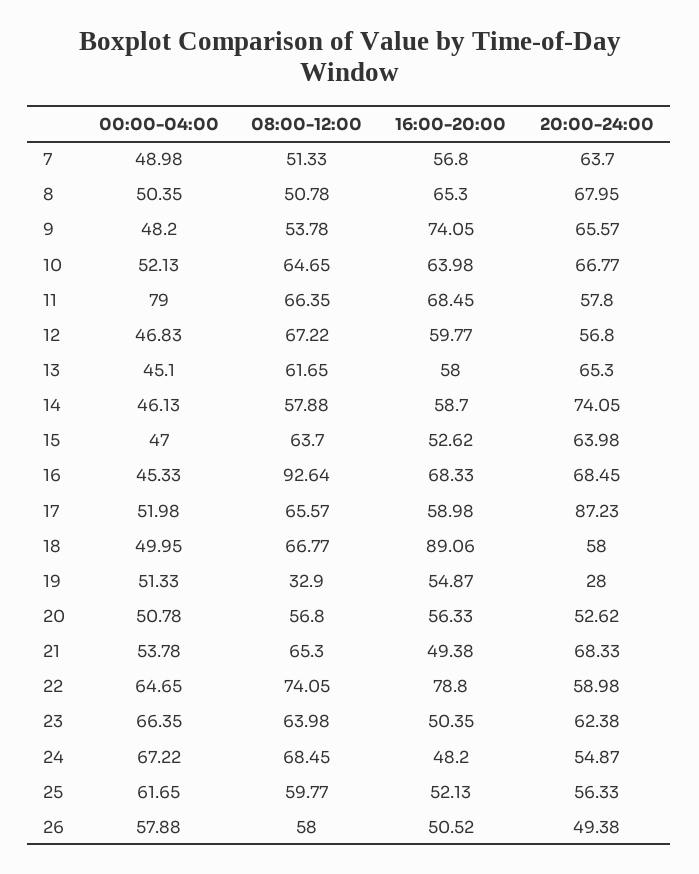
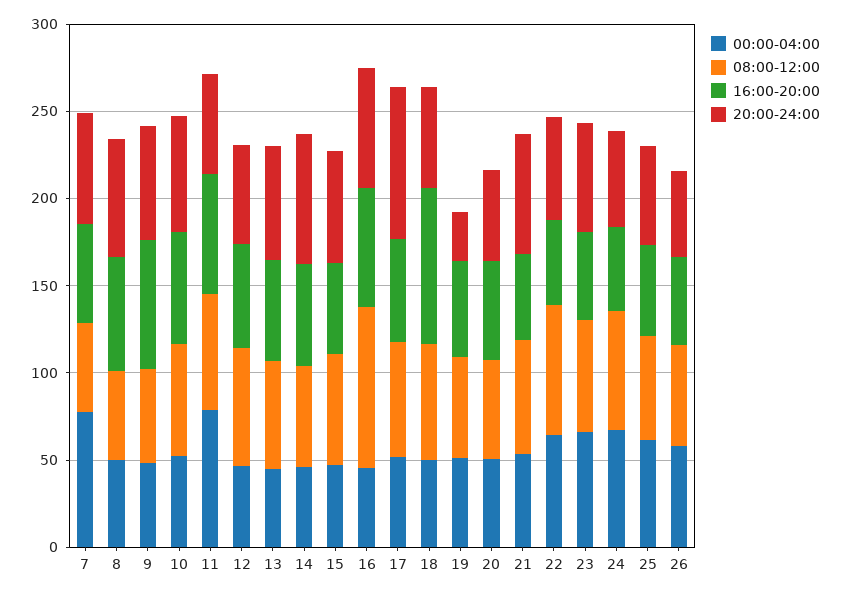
  {
    "00:00-04:00": {
-     "7": 48.98,
+     "7": 80,
      "8": 50.35,
      "9": 48.2,
      "10": 52.13,
      "11": 79,
      "12": 46.83,
      "13": 45.1,
      "14": 46.13,
      "15": 47,
      "16": 45.33,
      "17": 51.98,
      "18": 49.95,
      "19": 51.33,
      "20": 50.78,
      "21": 53.78,
      "22": 64.65,
      "23": 66.35,
      "24": 67.22,
      "25": 61.65,
      "26": 57.88
    },
    "08:00-12:00": {
      "7": 51.33,
      "8": 50.78,
      "9": 53.78,
      "10": 64.65,
      "11": 66.35,
      "12": 67.22,
      "13": 61.65,
      "14": 57.88,
      "15": 63.7,
      "16": 92.64,
      "17": 65.57,
      "18": 66.77,
-     "19": 32.9,
+     "19": 60,
      "20": 56.8,
      "21": 65.3,
      "22": 74.05,
      "23": 63.98,
      "24": 68.45,
      "25": 59.77,
      "26": 58
    },
    "16:00-20:00": {
      "7": 56.8,
      "8": 65.3,
      "9": 74.05,
      "10": 63.98,
      "11": 68.45,
      "12": 59.77,
      "13": 58,
      "14": 58.7,
      "15": 52.62,
      "16": 68.33,
      "17": 58.98,
      "18": 89.06,
      "19": 54.87,
      "20": 56.33,
      "21": 49.38,
-     "22": 78.8,
+     "22": 50,
      "23": 50.35,
      "24": 48.2,
      "25": 52.13,
      "26": 50.52
    },
    "20:00-24:00": {
      "7": 63.7,
      "8": 67.95,
      "9": 65.57,
      "10": 66.77,
      "11": 57.8,
      "12": 56.8,
      "13": 65.3,
      "14": 74.05,
      "15": 63.98,
      "16": 68.45,
      "17": 87.23,
      "18": 58,
      "19": 28,
      "20": 52.62,
      "21": 68.33,
      "22": 58.98,
      "23": 62.38,
      "24": 54.87,
      "25": 56.33,
      "26": 49.38
    }
  }

